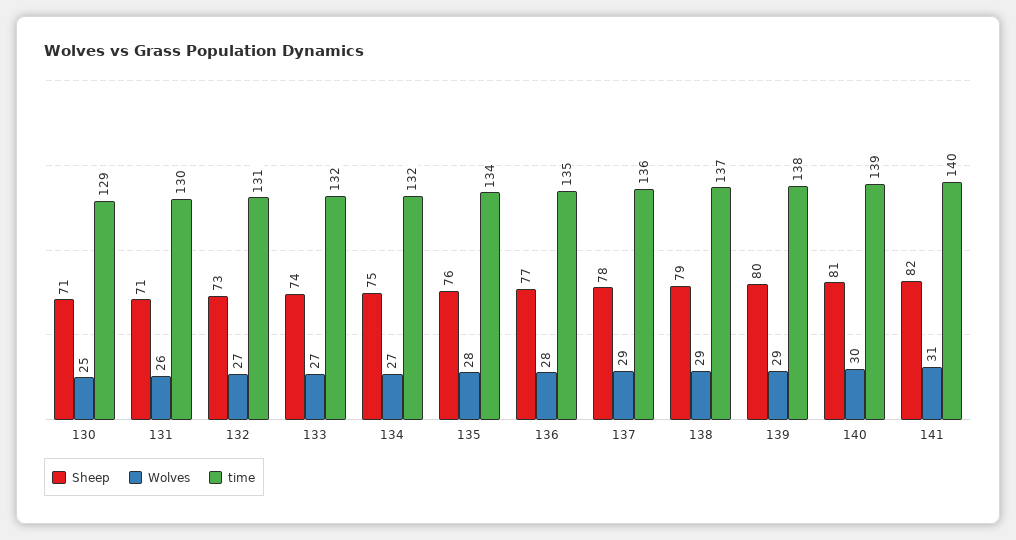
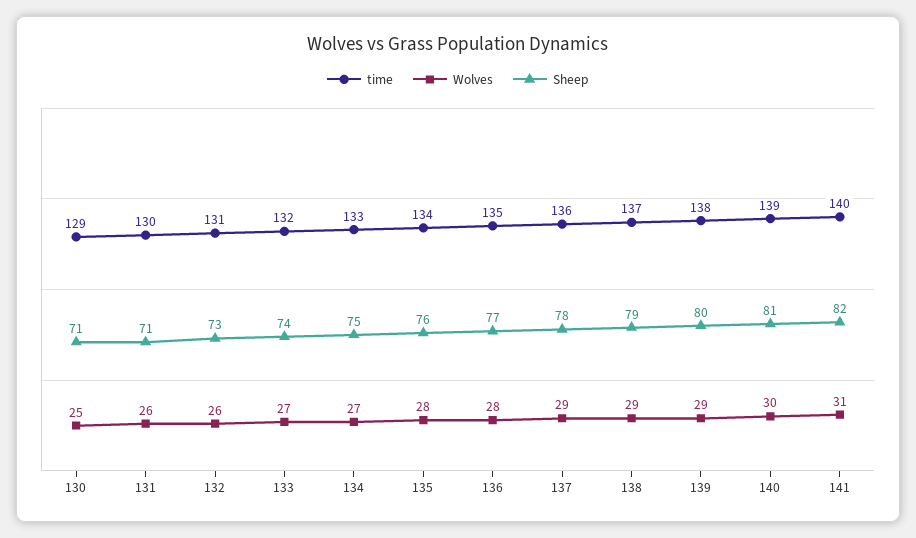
  {
    "Sheep": {
      "130": 71,
      "131": 71,
      "132": 73,
      "133": 74,
      "134": 75,
      "135": 76,
      "136": 77,
      "137": 78,
      "138": 79,
      "139": 80,
      "140": 81,
      "141": 82
    },
    "Wolves": {
      "130": 25,
      "131": 26,
-     "132": 27,
+     "132": 26,
      "133": 27,
      "134": 27,
      "135": 28,
      "136": 28,
      "137": 29,
      "138": 29,
      "139": 29,
      "140": 30,
      "141": 31
    },
    "time": {
      "130": 129,
      "131": 130,
      "132": 131,
      "133": 132,
-     "134": 132,
+     "134": 133,
      "135": 134,
      "136": 135,
      "137": 136,
      "138": 137,
      "139": 138,
      "140": 139,
      "141": 140
    }
  }

